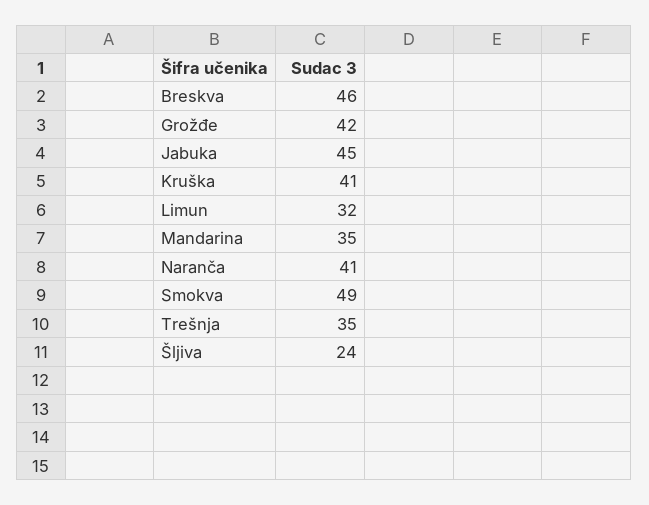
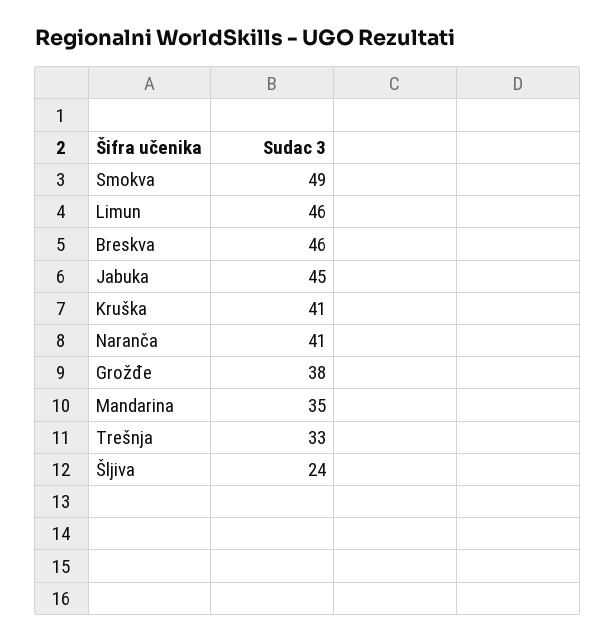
  {
    "Breskva": 46,
-   "Grožđe": 42,
+   "Grožđe": 38,
    "Jabuka": 45,
    "Kruška": 41,
-   "Limun": 32,
+   "Limun": 46,
    "Mandarina": 35,
    "Naranča": 41,
    "Smokva": 49,
-   "Trešnja": 35,
+   "Trešnja": 33,
    "Šljiva": 24
  }

